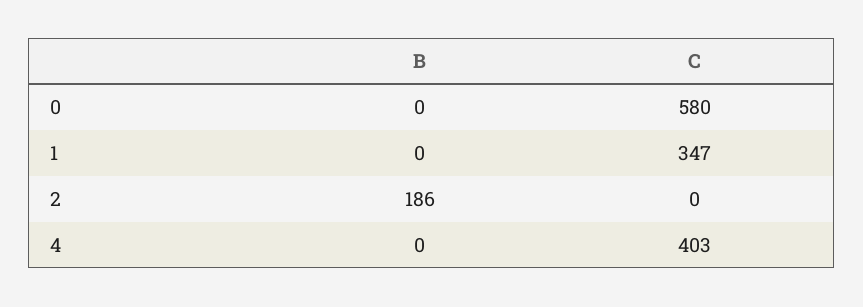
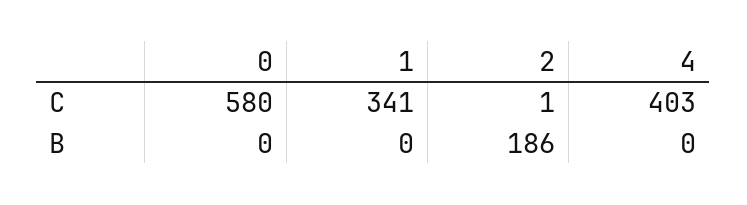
  {
    "B": {
      "0": 0,
      "1": 0,
      "2": 186,
      "4": 0
    },
    "C": {
      "0": 580,
-     "1": 347,
+     "1": 341,
-     "2": 0,
+     "2": 1,
      "4": 403
    }
  }

